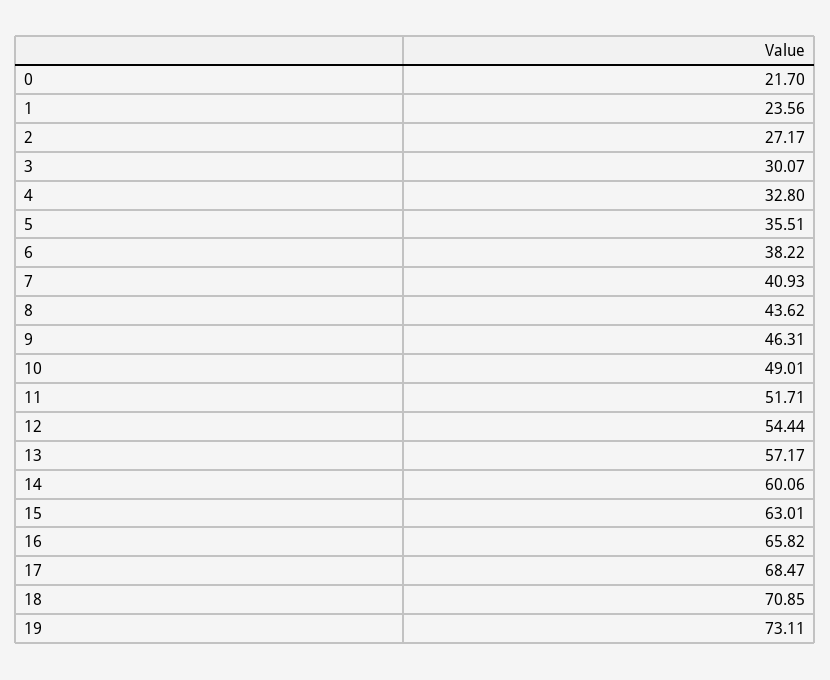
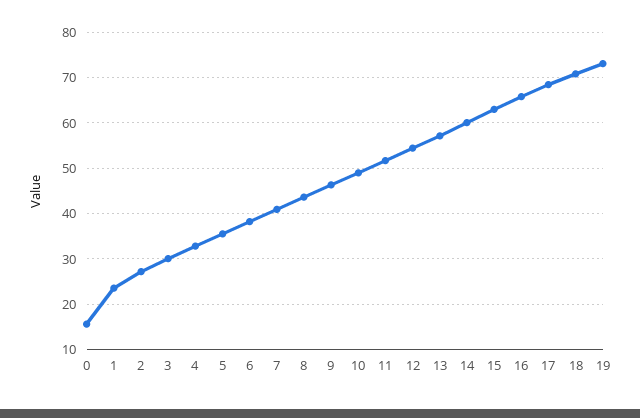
  {
-   "0": 21.7,
+   "0": 16,
    "1": 23.56,
    "2": 27.17,
    "3": 30.07,
    "4": 32.8,
    "5": 35.51,
    "6": 38.22,
    "7": 40.93,
    "8": 43.62,
    "9": 46.31,
    "10": 49.01,
    "11": 51.71,
    "12": 54.44,
    "13": 57.17,
    "14": 60.06,
    "15": 63.01,
    "16": 65.82,
    "17": 68.47,
    "18": 70.85,
    "19": 73.11
  }

